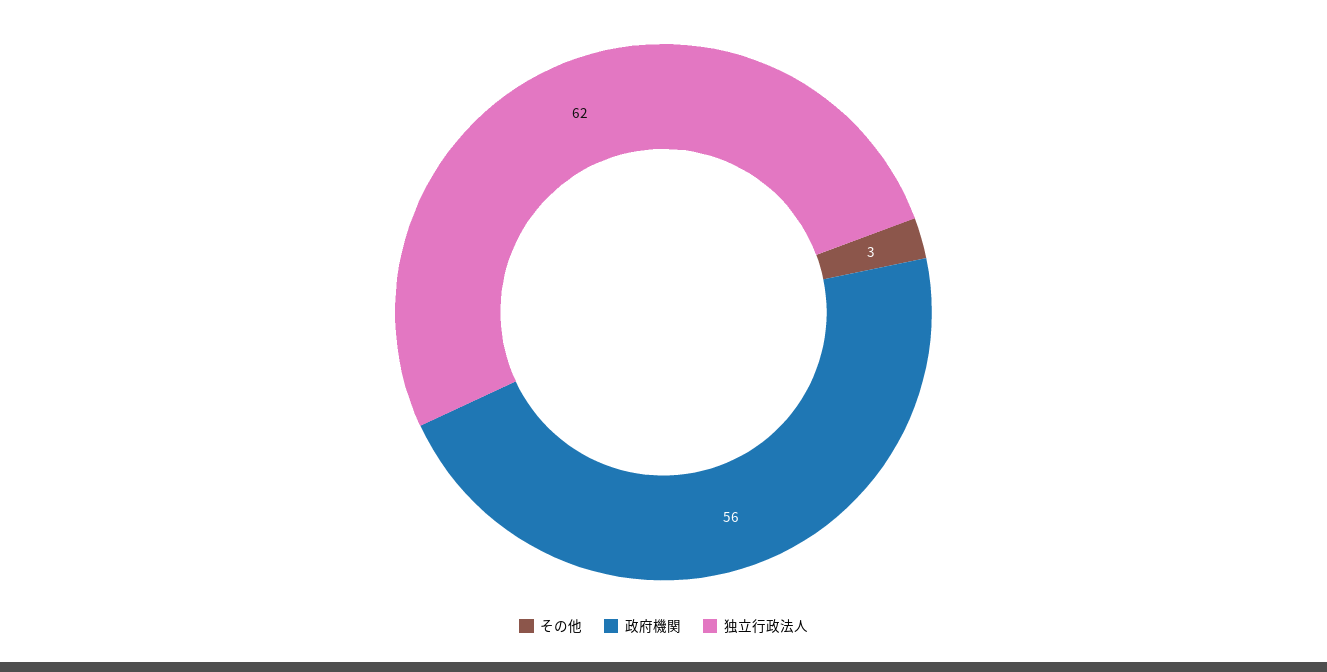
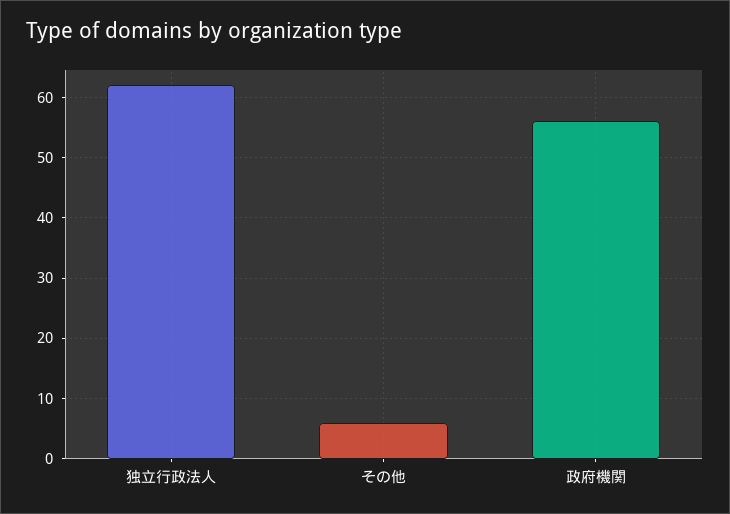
  {
-   "その他": 3,
+   "その他": 6,
    "政府機関": 56,
    "独立行政法人": 62
  }

